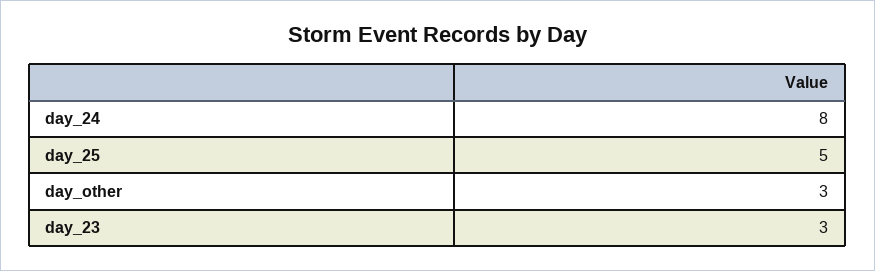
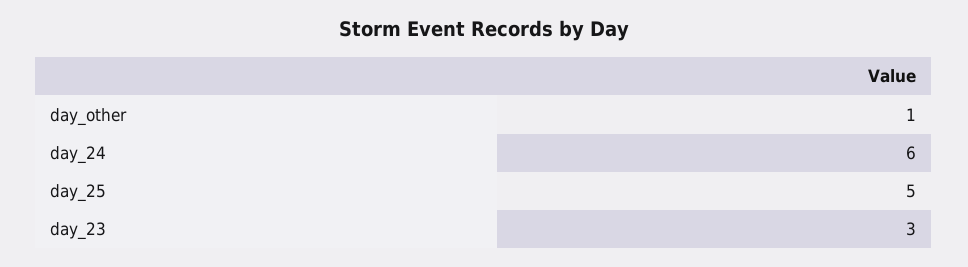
  {
-   "day_24": 8,
+   "day_24": 6,
    "day_25": 5,
-   "day_other": 3,
+   "day_other": 1,
    "day_23": 3
  }

